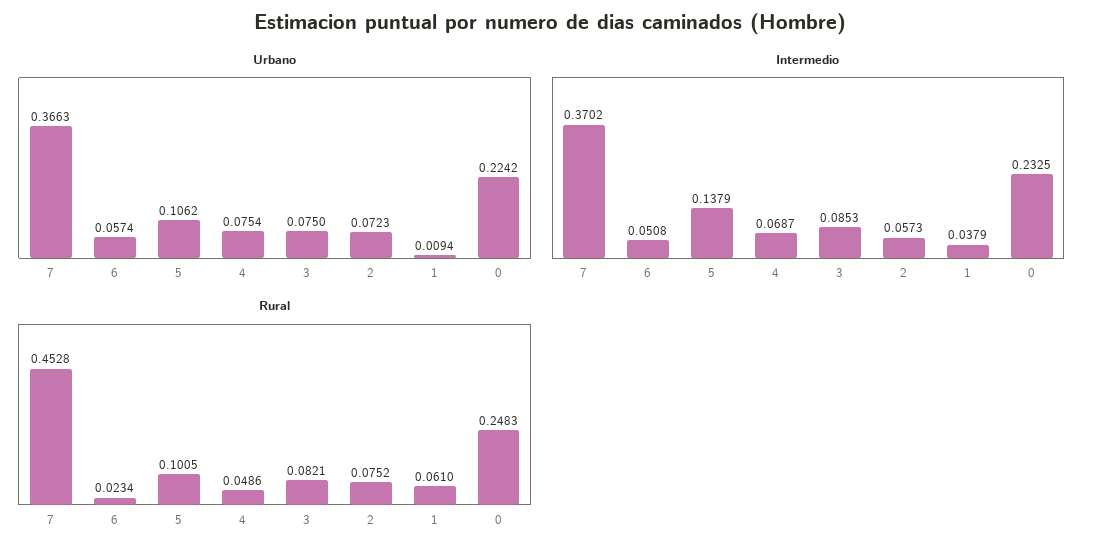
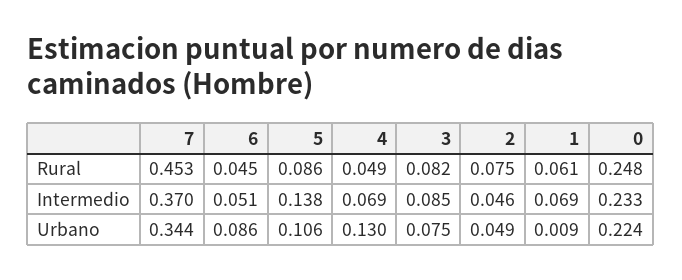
  {
    "Urbano": {
-     "7": 0.3663,
+     "7": 0.344,
-     "6": 0.0574,
+     "6": 0.086,
      "5": 0.1062,
-     "4": 0.0754,
+     "4": 0.13,
      "3": 0.075,
-     "2": 0.0723,
+     "2": 0.049,
      "1": 0.0094,
      "0": 0.2242
    },
    "Intermedio": {
      "7": 0.3702,
      "6": 0.0508,
      "5": 0.1379,
      "4": 0.0687,
      "3": 0.0853,
-     "2": 0.0573,
+     "2": 0.046,
-     "1": 0.0379,
+     "1": 0.069,
      "0": 0.2325
    },
    "Rural": {
      "7": 0.4528,
-     "6": 0.0234,
+     "6": 0.045,
-     "5": 0.1005,
+     "5": 0.086,
      "4": 0.0486,
      "3": 0.0821,
      "2": 0.0752,
      "1": 0.061,
      "0": 0.2483
    }
  }

